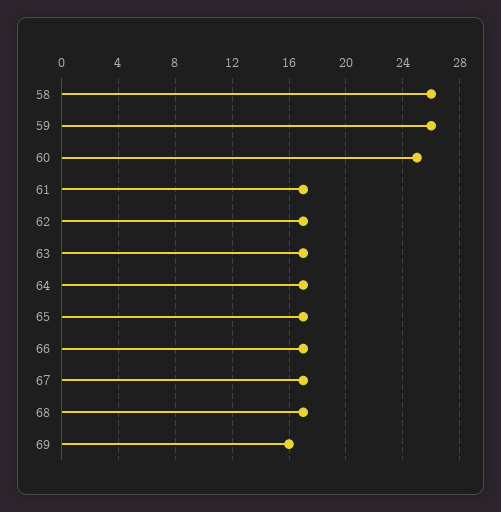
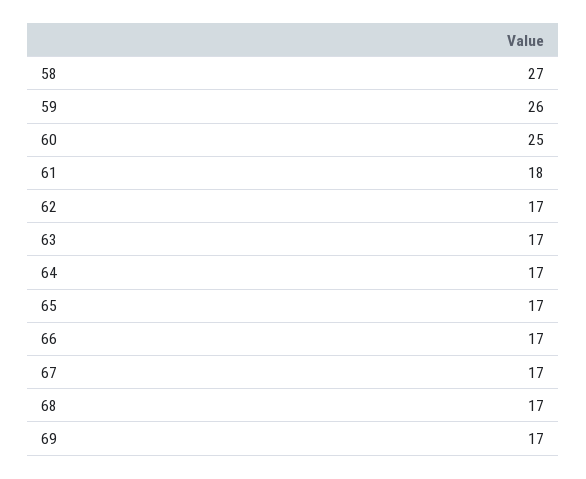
  {
-   "58": 26,
+   "58": 27,
    "59": 26,
    "60": 25,
-   "61": 17,
+   "61": 18,
    "62": 17,
    "63": 17,
    "64": 17,
    "65": 17,
    "66": 17,
    "67": 17,
    "68": 17,
-   "69": 16
+   "69": 17
  }

